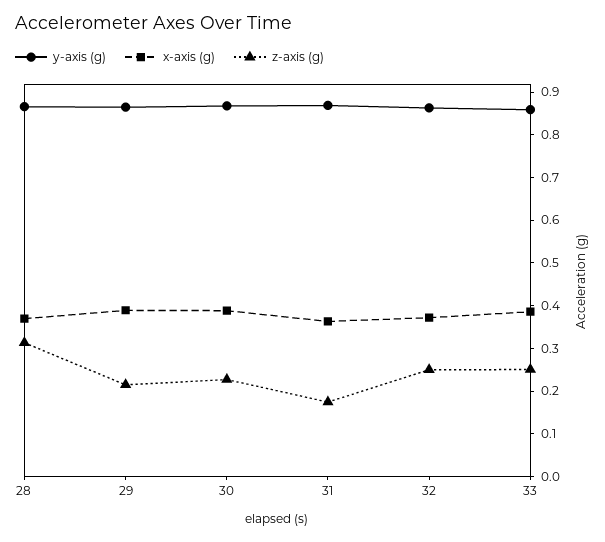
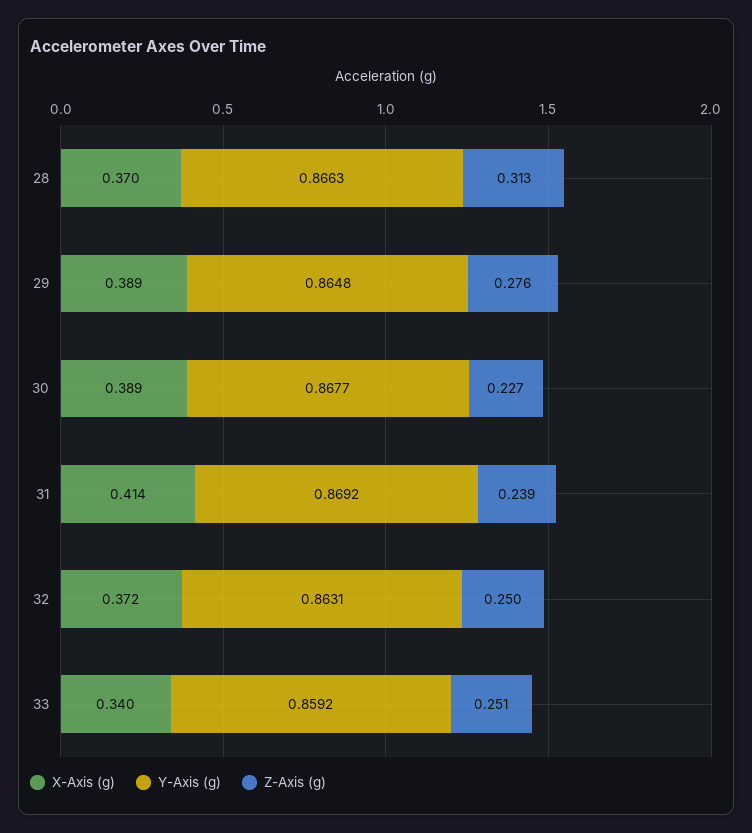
  {
    "y-axis (g)": {
      "28": 0.8663,
      "29": 0.8648,
      "30": 0.8677,
      "31": 0.8692,
      "32": 0.8631,
      "33": 0.8592
    },
    "x-axis (g)": {
      "28": 0.37,
      "29": 0.389,
      "30": 0.389,
-     "31": 0.36,
+     "31": 0.414,
      "32": 0.372,
-     "33": 0.38
+     "33": 0.34
    },
    "z-axis (g)": {
      "28": 0.313,
-     "29": 0.22,
+     "29": 0.276,
      "30": 0.227,
-     "31": 0.18,
+     "31": 0.239,
      "32": 0.25,
      "33": 0.251
    }
  }

